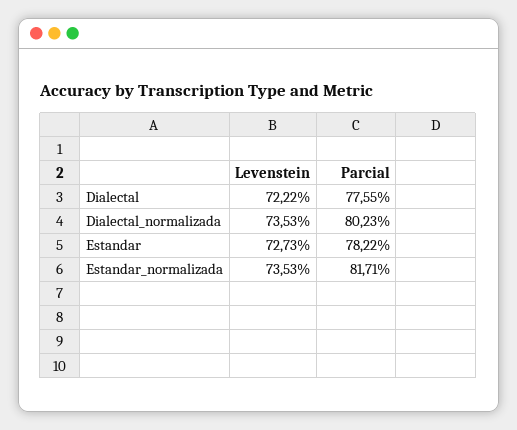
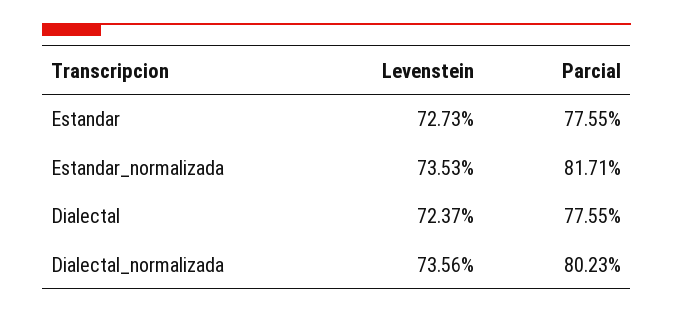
  {
    "Levenstein": {
-     "Dialectal": 72.22,
+     "Dialectal": 72.37,
-     "Dialectal_normalizada": 73.53,
+     "Dialectal_normalizada": 73.56,
      "Estandar": 72.73,
      "Estandar_normalizada": 73.53
    },
    "Parcial": {
      "Dialectal": 77.55,
      "Dialectal_normalizada": 80.23,
-     "Estandar": 78.22,
+     "Estandar": 77.55,
      "Estandar_normalizada": 81.71
    }
  }

